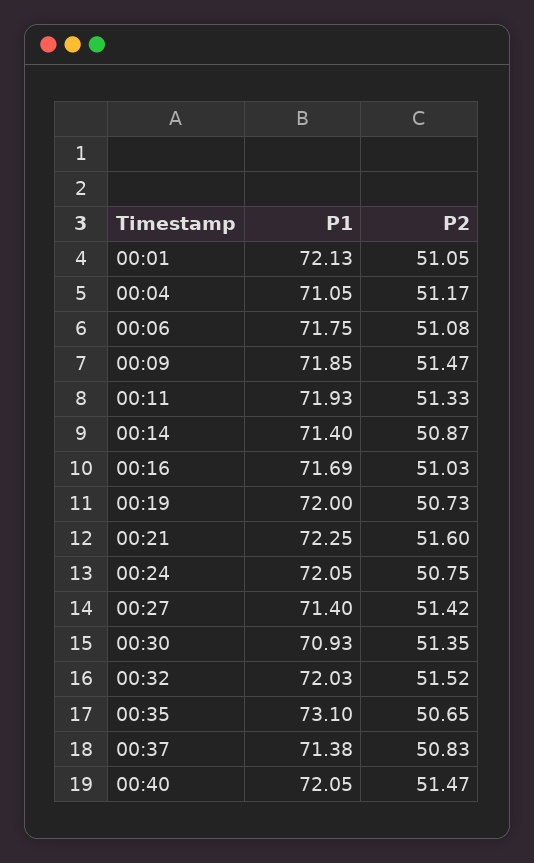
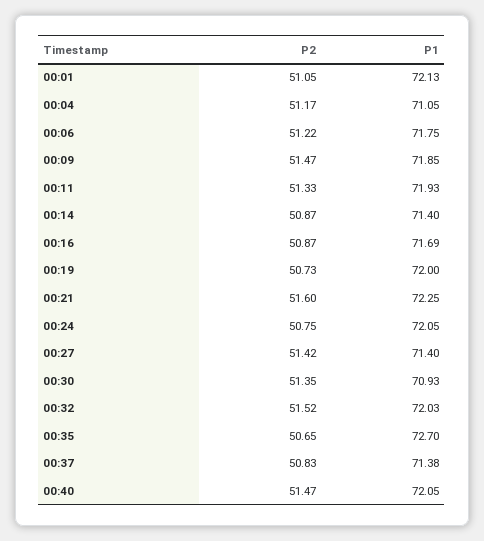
  {
    "P1": {
      "00:01": 72.13,
      "00:04": 71.05,
      "00:06": 71.75,
      "00:09": 71.85,
      "00:11": 71.93,
      "00:14": 71.4,
      "00:16": 71.69,
      "00:19": 72,
      "00:21": 72.25,
      "00:24": 72.05,
      "00:27": 71.4,
      "00:30": 70.93,
      "00:32": 72.03,
-     "00:35": 73.1,
+     "00:35": 72.7,
      "00:37": 71.38,
      "00:40": 72.05
    },
    "P2": {
      "00:01": 51.05,
      "00:04": 51.17,
-     "00:06": 51.08,
+     "00:06": 51.22,
      "00:09": 51.47,
      "00:11": 51.33,
      "00:14": 50.87,
-     "00:16": 51.03,
+     "00:16": 50.87,
      "00:19": 50.73,
      "00:21": 51.6,
      "00:24": 50.75,
      "00:27": 51.42,
      "00:30": 51.35,
      "00:32": 51.52,
      "00:35": 50.65,
      "00:37": 50.83,
      "00:40": 51.47
    }
  }

